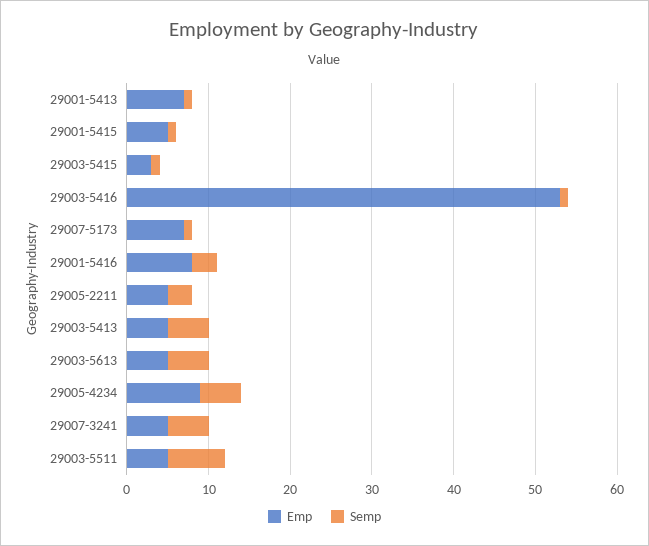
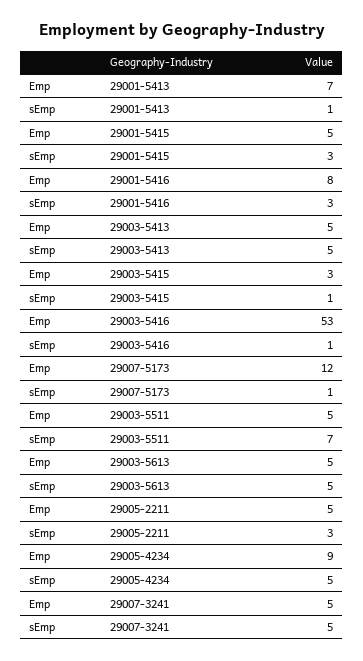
  {
    "Emp": {
      "29001-5413": 7,
      "29001-5415": 5,
      "29003-5415": 3,
      "29003-5416": 53,
-     "29007-5173": 7,
+     "29007-5173": 12,
      "29001-5416": 8,
      "29005-2211": 5,
      "29003-5413": 5,
      "29003-5613": 5,
      "29005-4234": 9,
      "29007-3241": 5,
      "29003-5511": 5
    },
    "Semp": {
      "29001-5413": 1,
-     "29001-5415": 1,
+     "29001-5415": 3,
      "29003-5415": 1,
      "29003-5416": 1,
      "29007-5173": 1,
      "29001-5416": 3,
      "29005-2211": 3,
      "29003-5413": 5,
      "29003-5613": 5,
      "29005-4234": 5,
      "29007-3241": 5,
      "29003-5511": 7
    }
  }

